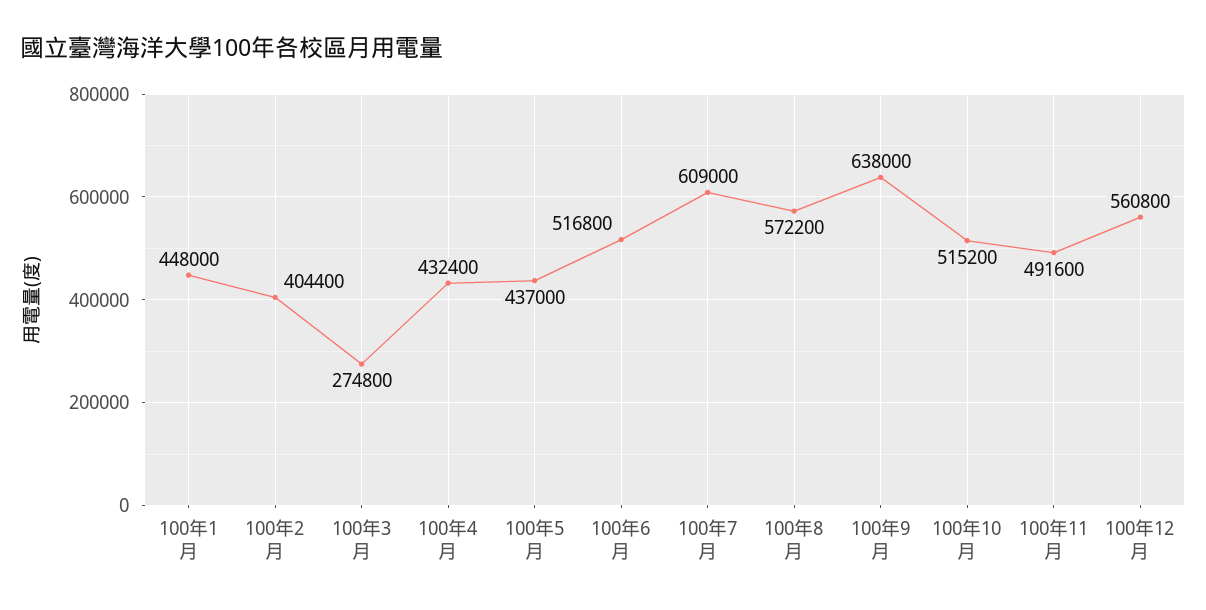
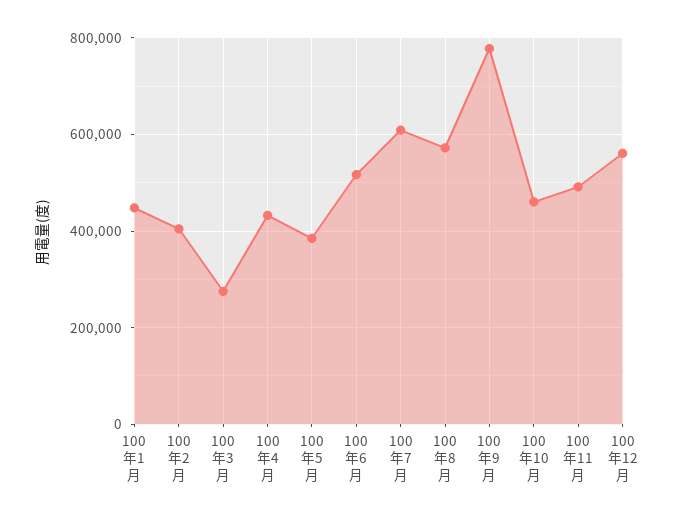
  {
    "100年1月": 448000,
    "100年2月": 404400,
    "100年3月": 274800,
    "100年4月": 432400,
-   "100年5月": 437000,
+   "100年5月": 380000,
    "100年6月": 516800,
    "100年7月": 609000,
    "100年8月": 572200,
-   "100年9月": 638000,
+   "100年9月": 780000,
-   "100年10月": 515200,
+   "100年10月": 460000,
    "100年11月": 491600,
    "100年12月": 560800
  }

